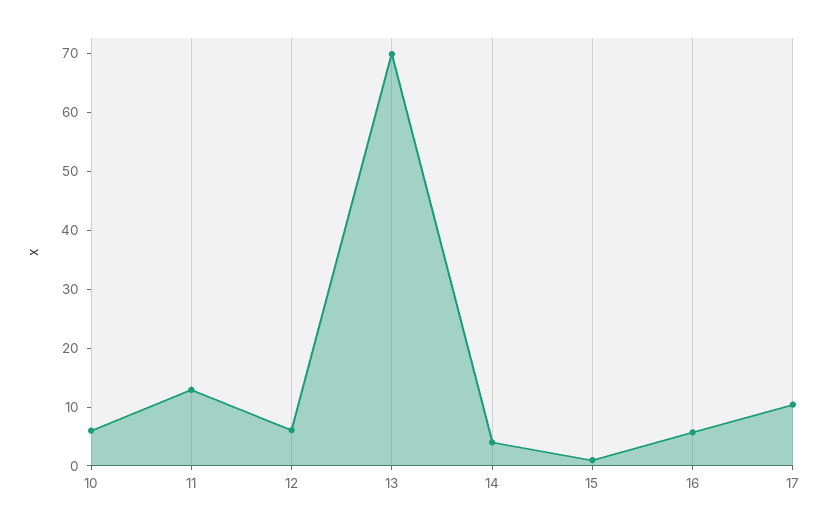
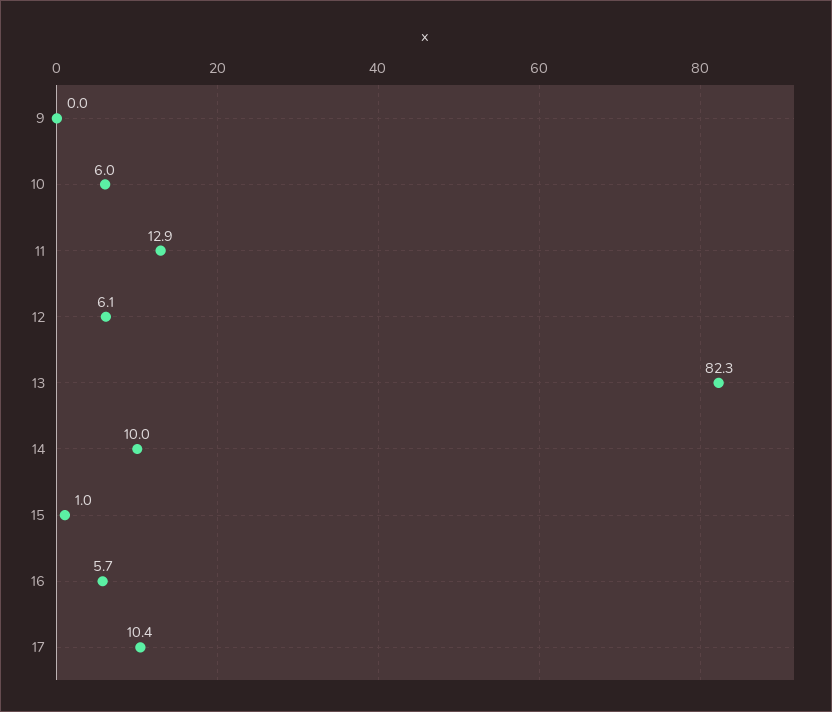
  {
    "10": 6,
    "11": 12.9,
    "12": 6.1,
-   "13": 70,
+   "13": 82.3,
-   "14": 4,
+   "14": 10,
    "15": 1,
    "16": 5.7,
-   "17": 10.4
+   "17": 10.4,
+   "9": 0
  }

